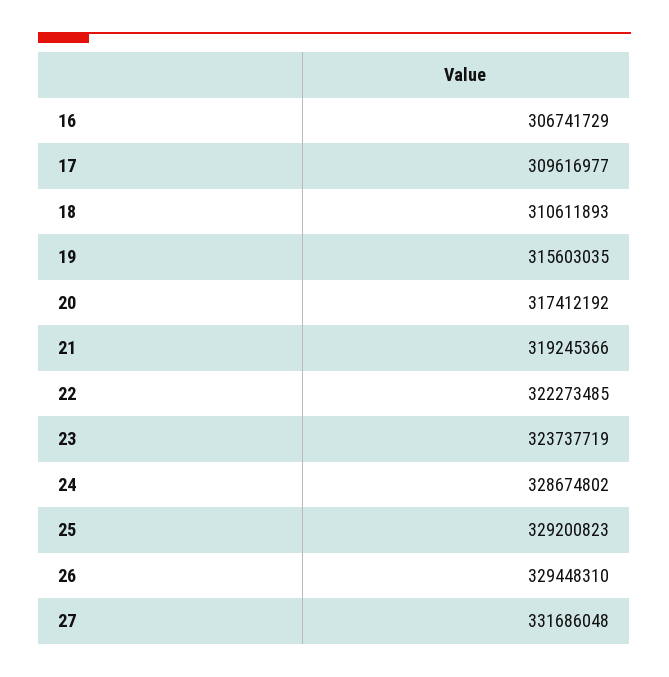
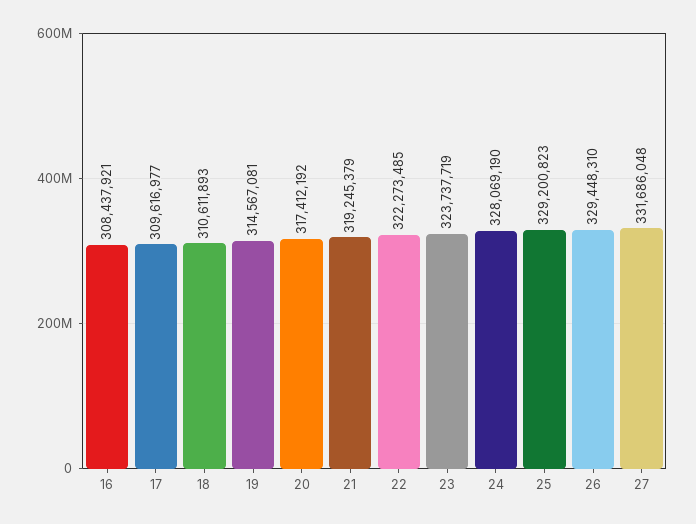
  {
-   "16": 306741729,
+   "16": 308437921,
    "17": 309616977,
    "18": 310611893,
-   "19": 315603035,
+   "19": 314567081,
    "20": 317412192,
-   "21": 319245366,
+   "21": 319245379,
    "22": 322273485,
    "23": 323737719,
-   "24": 328674802,
+   "24": 328069190,
    "25": 329200823,
    "26": 329448310,
    "27": 331686048
  }

